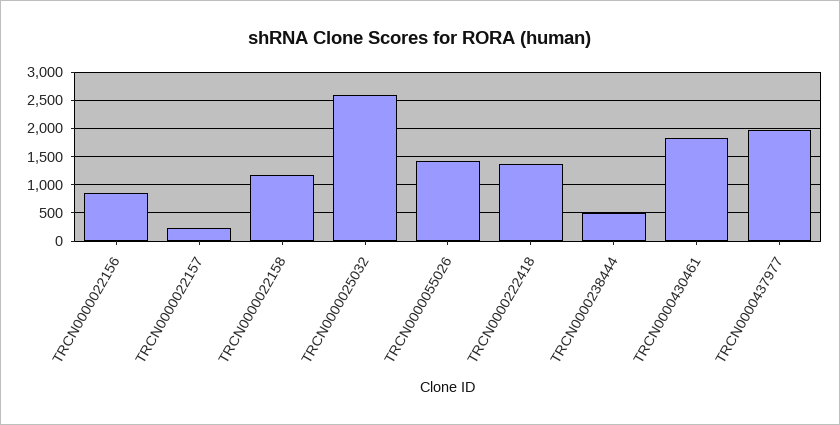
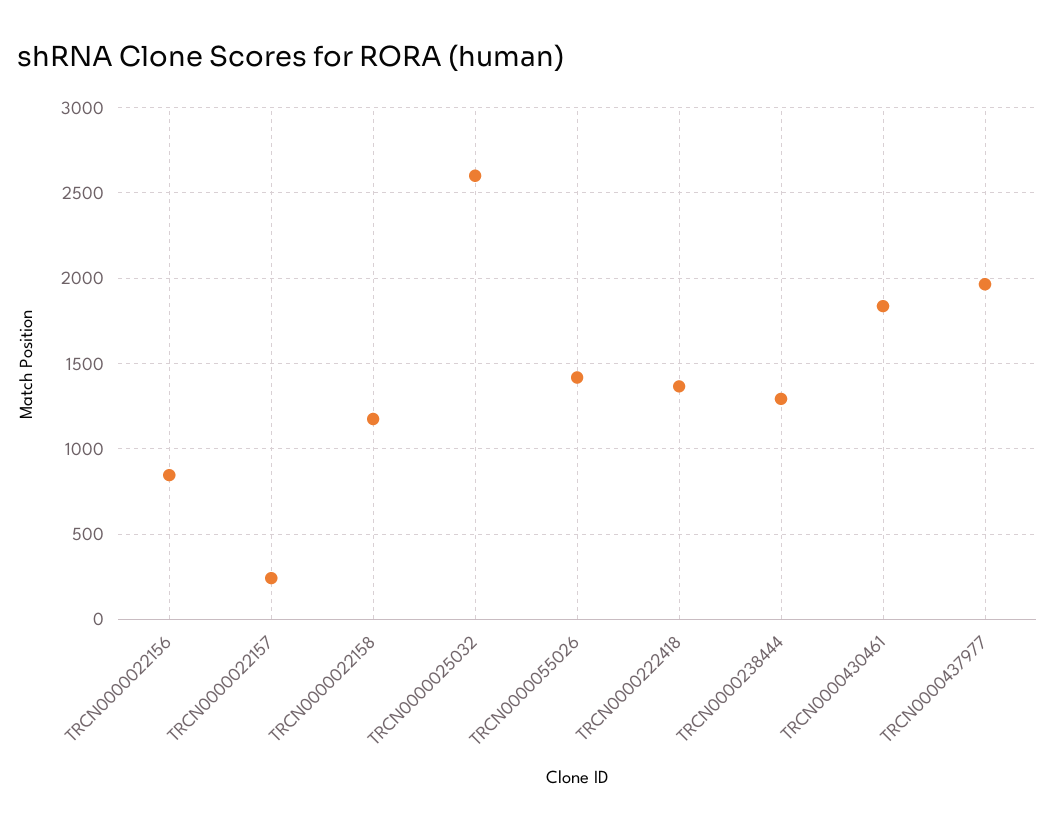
  {
    "TRCN0000022156": 850,
    "TRCN0000022157": 250,
    "TRCN0000022158": 1200,
    "TRCN0000025032": 2600,
    "TRCN0000055026": 1400,
    "TRCN0000222418": 1350,
-   "TRCN0000238444": 500,
+   "TRCN0000238444": 1300,
    "TRCN0000430461": 1850,
    "TRCN0000437977": 1950
  }

